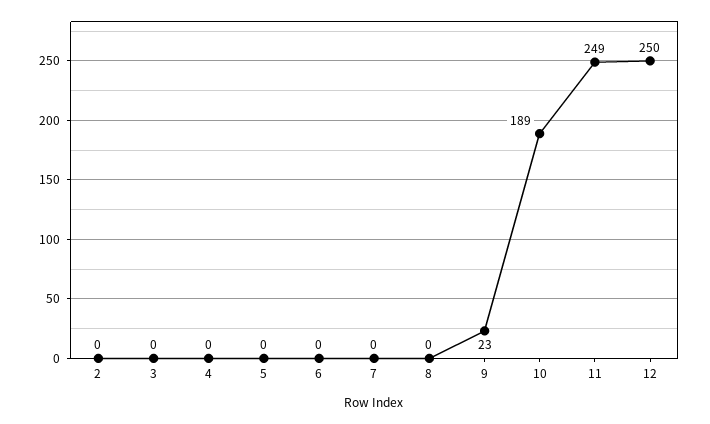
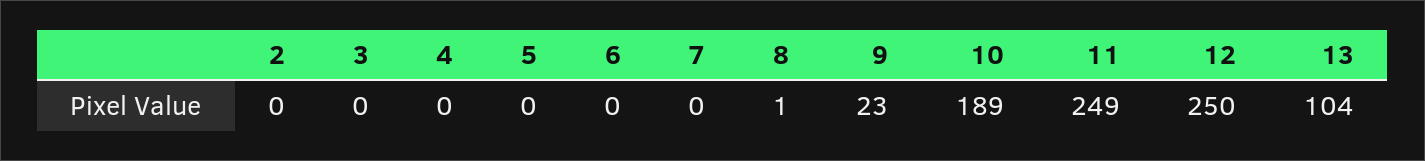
  {
    "2": 0,
    "3": 0,
    "4": 0,
    "5": 0,
    "6": 0,
    "7": 0,
-   "8": 0,
+   "8": 1,
    "9": 23,
    "10": 189,
    "11": 249,
-   "12": 250
+   "12": 250,
+   "13": 104
  }

